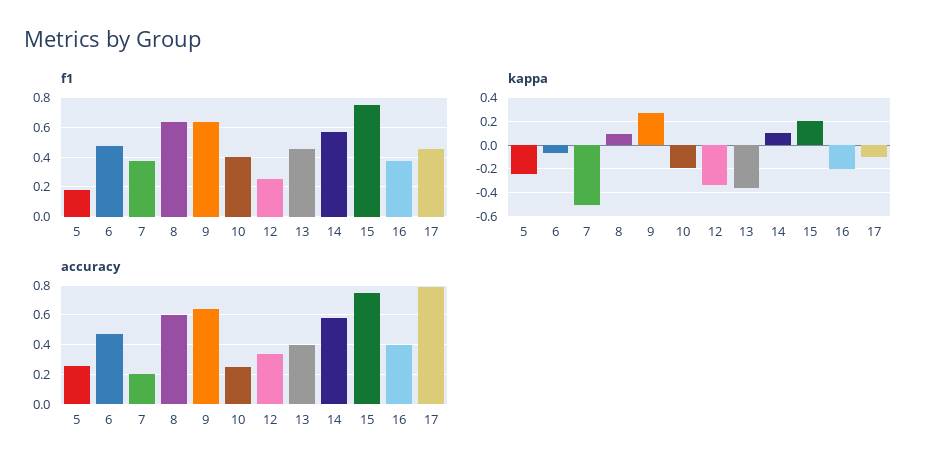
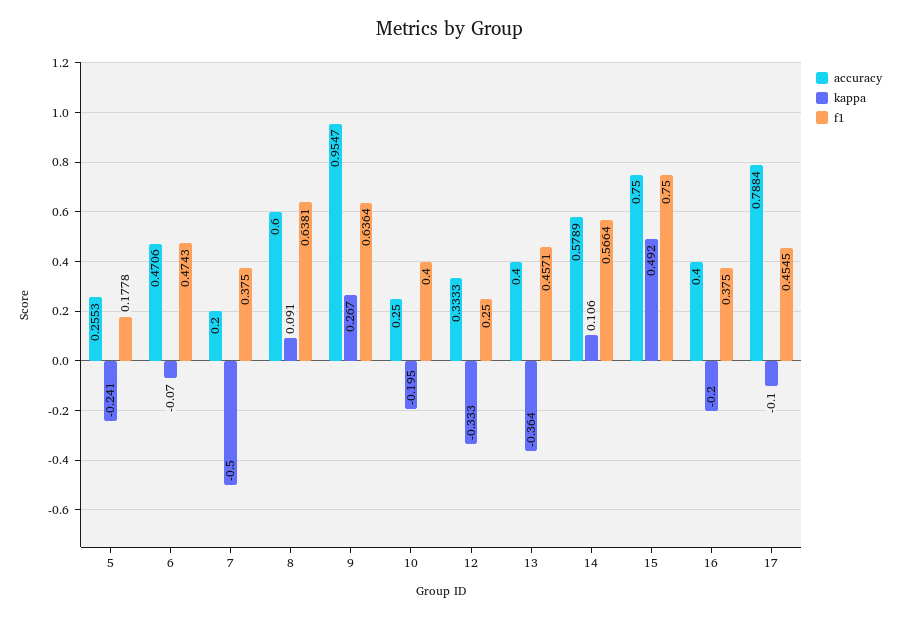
  {
    "f1": {
      "5": 0.1778,
      "6": 0.4743,
      "7": 0.375,
      "8": 0.6381,
      "9": 0.6364,
      "10": 0.4,
      "12": 0.25,
      "13": 0.4571,
      "14": 0.5664,
      "15": 0.75,
      "16": 0.375,
      "17": 0.4545
    },
    "kappa": {
      "5": -0.241,
      "6": -0.07,
      "7": -0.5,
      "8": 0.091,
      "9": 0.267,
      "10": -0.195,
      "12": -0.333,
      "13": -0.364,
      "14": 0.106,
-     "15": 0.2,
+     "15": 0.492,
      "16": -0.2,
      "17": -0.1
    },
    "accuracy": {
      "5": 0.2553,
      "6": 0.4706,
      "7": 0.2,
      "8": 0.6,
-     "9": 0.65,
+     "9": 0.9547,
      "10": 0.25,
      "12": 0.3333,
      "13": 0.4,
      "14": 0.5789,
      "15": 0.75,
      "16": 0.4,
      "17": 0.7884
    }
  }

